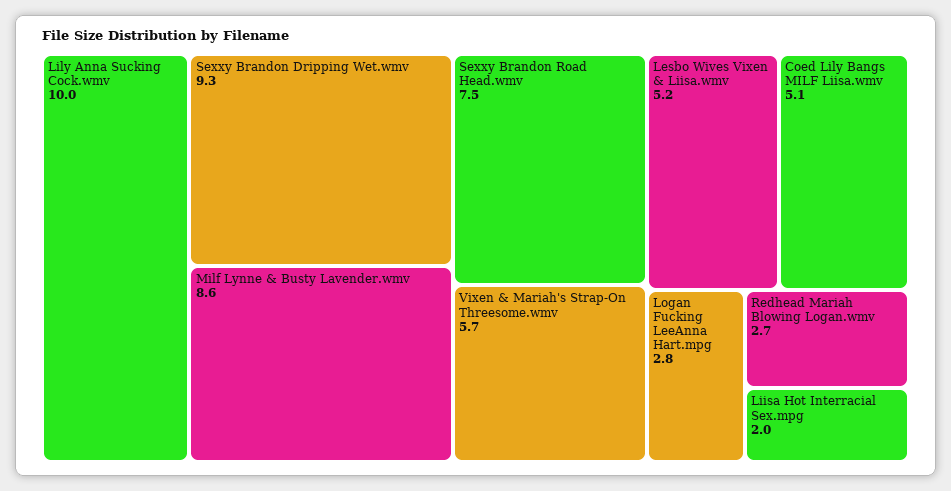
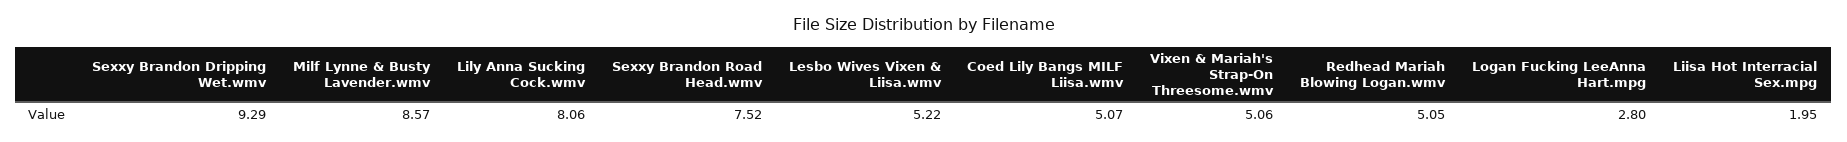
  {
-   "Lily Anna Sucking Cock.wmv": 10,
+   "Lily Anna Sucking Cock.wmv": 8.06,
    "Sexxy Brandon Dripping Wet.wmv": 9.29,
    "Milf Lynne & Busty Lavender.wmv": 8.57,
    "Sexxy Brandon Road Head.wmv": 7.52,
-   "Vixen & Mariah's Strap-On Threesome.wmv": 5.7,
+   "Vixen & Mariah's Strap-On Threesome.wmv": 5.06,
    "Lesbo Wives Vixen & Liisa.wmv": 5.22,
    "Coed Lily Bangs MILF Liisa.wmv": 5.07,
    "Logan Fucking LeeAnna Hart.mpg": 2.8,
-   "Redhead Mariah Blowing Logan.wmv": 2.7,
+   "Redhead Mariah Blowing Logan.wmv": 5.05,
    "Liisa Hot Interracial Sex.mpg": 1.95
  }

